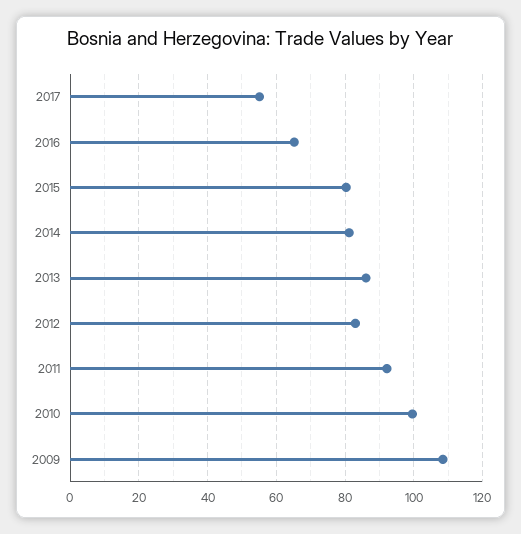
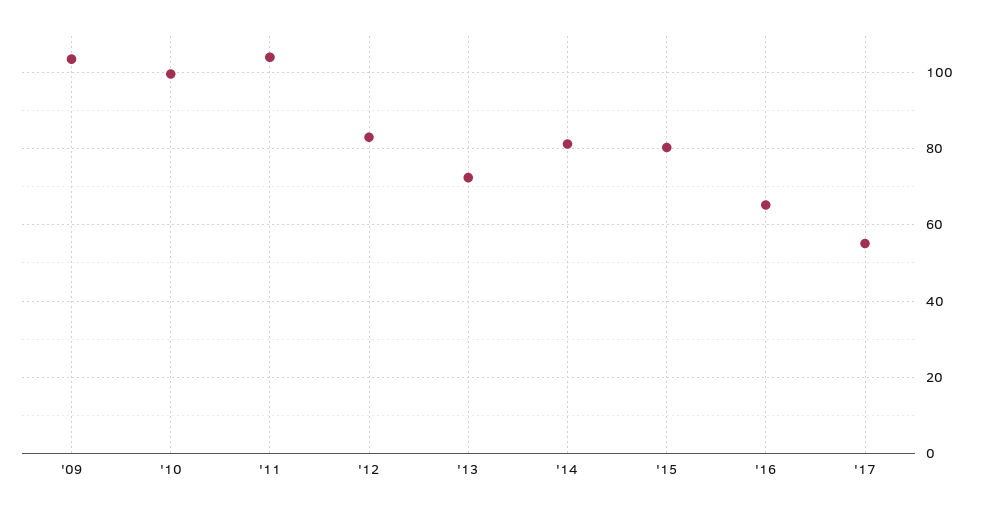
  {
    "2017": 56,
    "2016": 66,
    "2015": 80,
    "2014": 82,
-   "2013": 86,
+   "2013": 72,
    "2012": 84,
-   "2011": 92,
+   "2011": 104,
    "2010": 100,
-   "2009": 108
+   "2009": 104
  }

